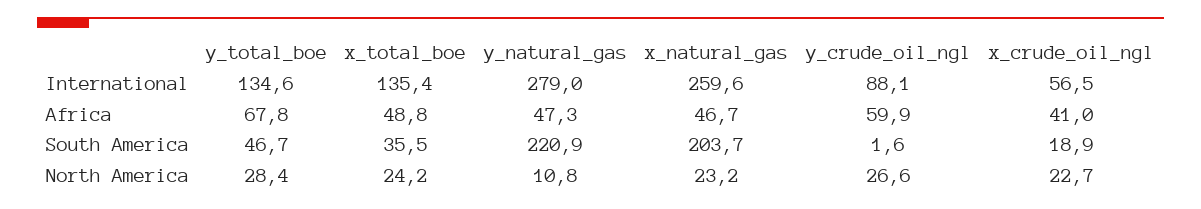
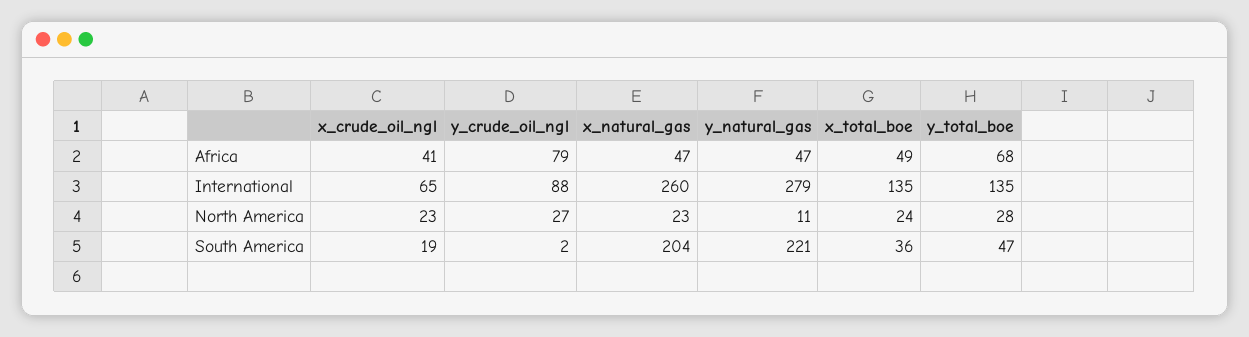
  {
    "y_total_boe": {
      "International": 134.6,
      "Africa": 67.8,
      "South America": 46.7,
      "North America": 28.4
    },
    "x_total_boe": {
      "International": 135.4,
      "Africa": 48.8,
      "South America": 35.5,
      "North America": 24.2
    },
    "y_natural_gas": {
      "International": 279,
      "Africa": 47.3,
      "South America": 220.9,
      "North America": 10.8
    },
    "x_natural_gas": {
      "International": 259.6,
      "Africa": 46.7,
      "South America": 203.7,
      "North America": 23.2
    },
    "y_crude_oil_ngl": {
      "International": 88.1,
-     "Africa": 59.9,
+     "Africa": 79,
      "South America": 1.6,
      "North America": 26.6
    },
    "x_crude_oil_ngl": {
-     "International": 56.5,
+     "International": 65,
      "Africa": 41,
      "South America": 18.9,
      "North America": 22.7
    }
  }

